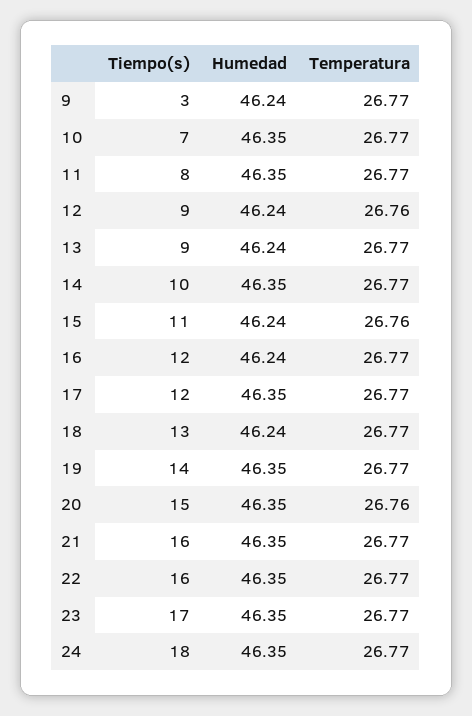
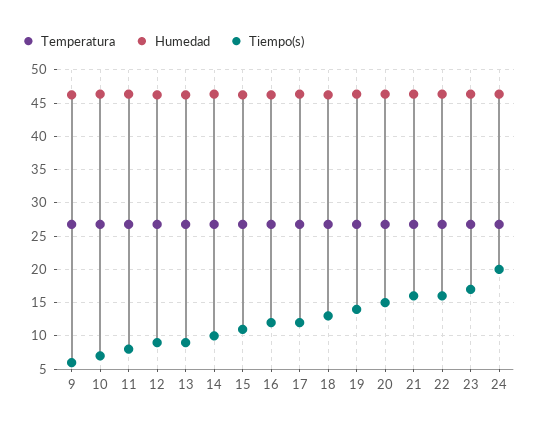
  {
    "Tiempo(s)": {
-     "9": 3,
+     "9": 6,
      "10": 7,
      "11": 8,
      "12": 9,
      "13": 9,
      "14": 10,
      "15": 11,
      "16": 12,
      "17": 12,
      "18": 13,
      "19": 14,
      "20": 15,
      "21": 16,
      "22": 16,
      "23": 17,
-     "24": 18
+     "24": 20
    },
    "Humedad": {
      "9": 46.24,
      "10": 46.35,
      "11": 46.35,
      "12": 46.24,
      "13": 46.24,
      "14": 46.35,
      "15": 46.24,
      "16": 46.24,
      "17": 46.35,
      "18": 46.24,
      "19": 46.35,
      "20": 46.35,
      "21": 46.35,
      "22": 46.35,
      "23": 46.35,
      "24": 46.35
    },
    "Temperatura": {
      "9": 26.77,
      "10": 26.77,
      "11": 26.77,
      "12": 26.76,
      "13": 26.77,
      "14": 26.77,
      "15": 26.76,
      "16": 26.77,
      "17": 26.77,
      "18": 26.77,
      "19": 26.77,
      "20": 26.76,
      "21": 26.77,
      "22": 26.77,
      "23": 26.77,
      "24": 26.77
    }
  }

